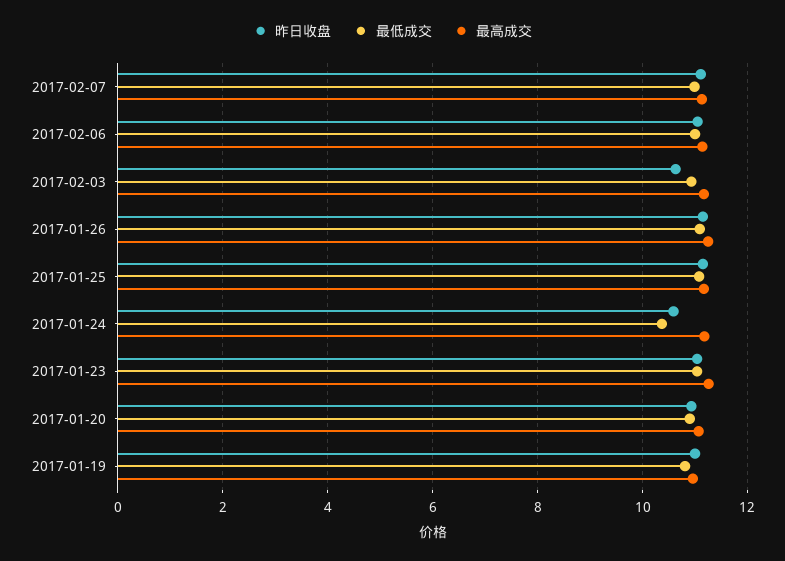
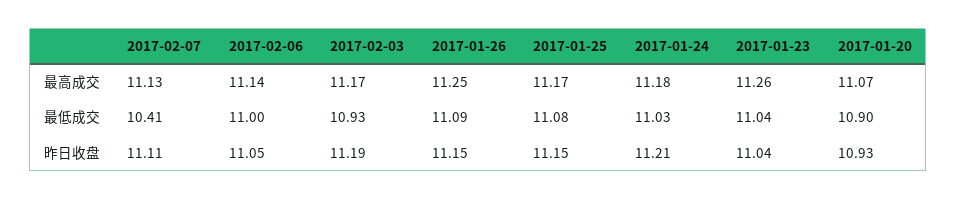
  {
    "昨日收盘": {
      "2017-02-07": 11.11,
      "2017-02-06": 11.05,
-     "2017-02-03": 10.6,
+     "2017-02-03": 11.19,
      "2017-01-26": 11.15,
      "2017-01-25": 11.15,
-     "2017-01-24": 10.6,
+     "2017-01-24": 11.21,
      "2017-01-23": 11.04,
-     "2017-01-20": 10.93,
+     "2017-01-20": 10.93
-     "2017-01-19": 11
    },
    "最低成交": {
-     "2017-02-07": 11,
+     "2017-02-07": 10.41,
      "2017-02-06": 11,
      "2017-02-03": 10.93,
      "2017-01-26": 11.09,
      "2017-01-25": 11.08,
-     "2017-01-24": 10.4,
+     "2017-01-24": 11.03,
      "2017-01-23": 11.04,
-     "2017-01-20": 10.9,
+     "2017-01-20": 10.9
-     "2017-01-19": 10.8
    },
    "最高成交": {
      "2017-02-07": 11.13,
      "2017-02-06": 11.14,
      "2017-02-03": 11.17,
      "2017-01-26": 11.25,
      "2017-01-25": 11.17,
      "2017-01-24": 11.18,
      "2017-01-23": 11.26,
-     "2017-01-20": 11.07,
+     "2017-01-20": 11.07
-     "2017-01-19": 11
    }
  }

